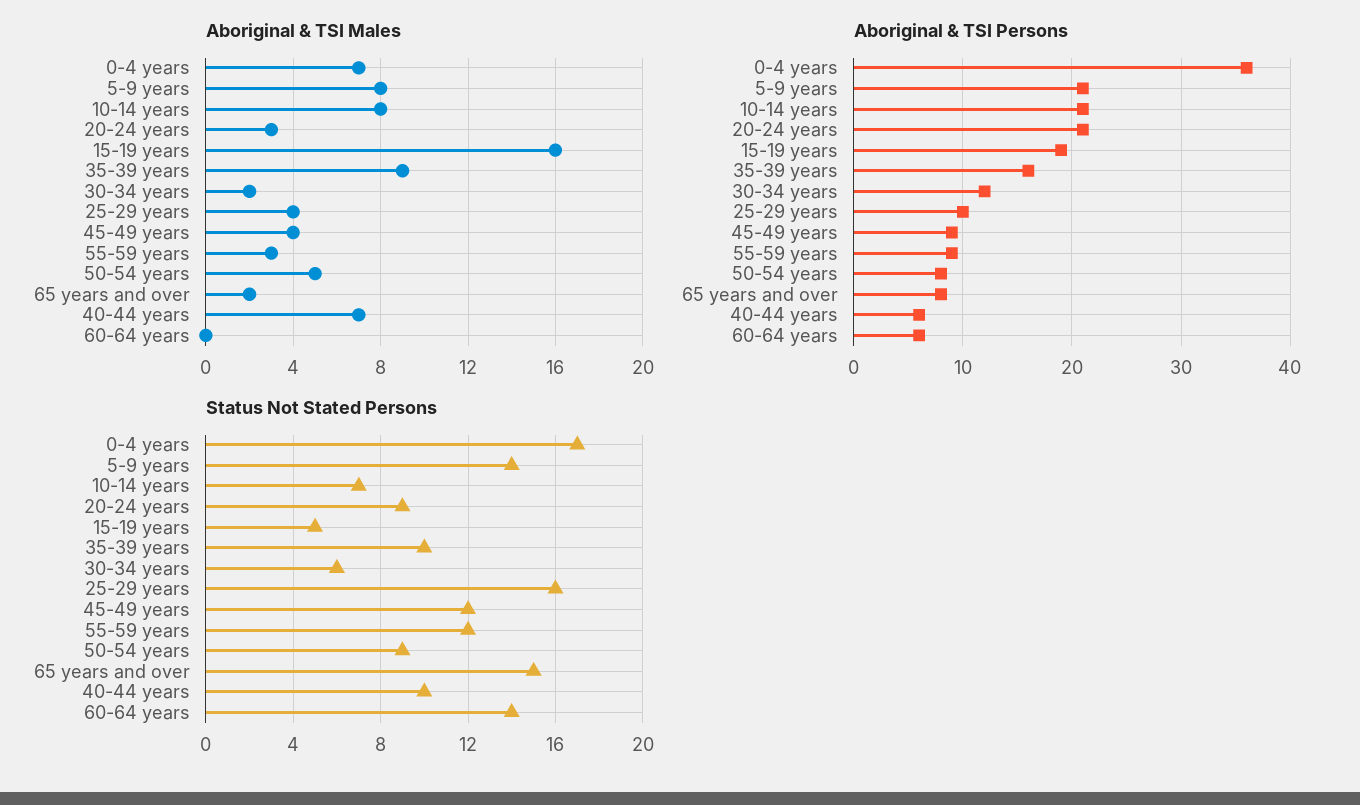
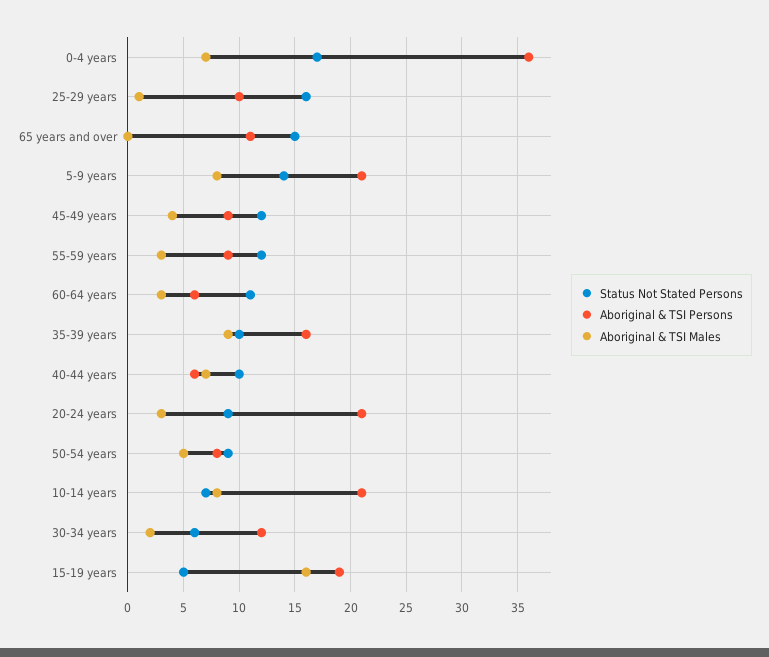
  {
    "Aboriginal & TSI Males": {
      "0-4 years": 7,
      "5-9 years": 8,
      "10-14 years": 8,
      "20-24 years": 3,
      "15-19 years": 16,
      "35-39 years": 9,
      "30-34 years": 2,
-     "25-29 years": 4,
+     "25-29 years": 1,
      "45-49 years": 4,
      "55-59 years": 3,
      "50-54 years": 5,
-     "65 years and over": 2,
+     "65 years and over": 0,
      "40-44 years": 7,
-     "60-64 years": 0
+     "60-64 years": 3
    },
    "Aboriginal & TSI Persons": {
      "0-4 years": 36,
      "5-9 years": 21,
      "10-14 years": 21,
      "20-24 years": 21,
      "15-19 years": 19,
      "35-39 years": 16,
      "30-34 years": 12,
      "25-29 years": 10,
      "45-49 years": 9,
      "55-59 years": 9,
      "50-54 years": 8,
-     "65 years and over": 8,
+     "65 years and over": 11,
      "40-44 years": 6,
      "60-64 years": 6
    },
    "Status Not Stated Persons": {
      "0-4 years": 17,
      "5-9 years": 14,
      "10-14 years": 7,
      "20-24 years": 9,
      "15-19 years": 5,
      "35-39 years": 10,
      "30-34 years": 6,
      "25-29 years": 16,
      "45-49 years": 12,
      "55-59 years": 12,
      "50-54 years": 9,
      "65 years and over": 15,
      "40-44 years": 10,
-     "60-64 years": 14
+     "60-64 years": 11
    }
  }

